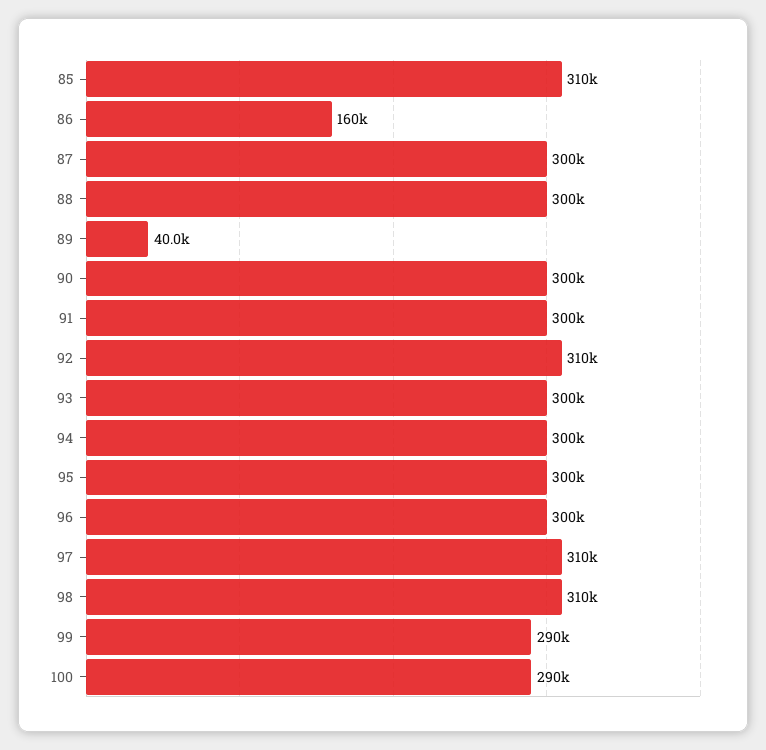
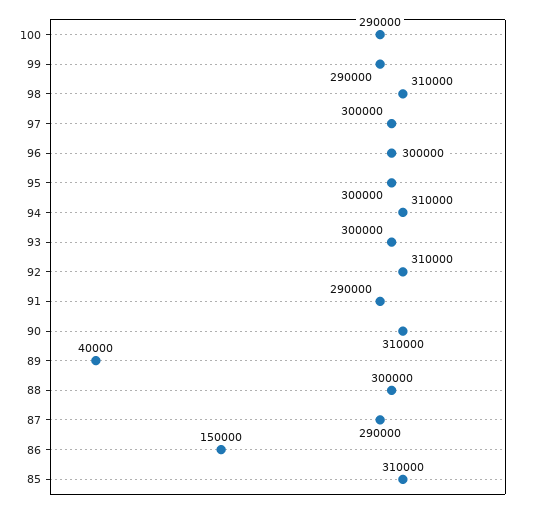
  {
    "85": 310000,
-   "86": 160000,
+   "86": 150000,
-   "87": 300000,
+   "87": 290000,
    "88": 300000,
    "89": 40000,
-   "90": 300000,
+   "90": 310000,
-   "91": 300000,
+   "91": 290000,
    "92": 310000,
    "93": 300000,
-   "94": 300000,
+   "94": 310000,
    "95": 300000,
    "96": 300000,
-   "97": 310000,
+   "97": 300000,
    "98": 310000,
    "99": 290000,
    "100": 290000
  }

